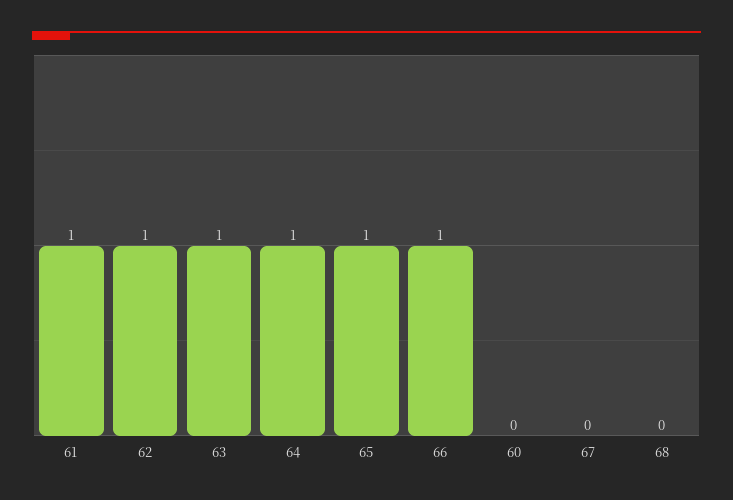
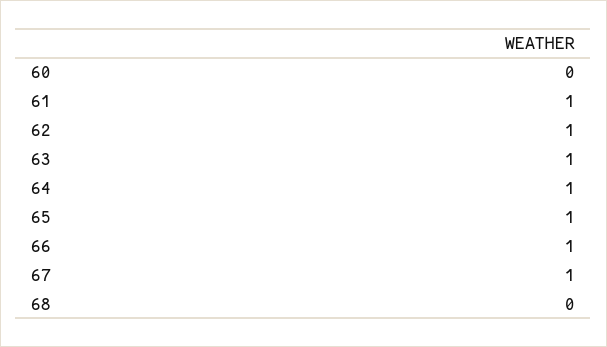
  {
    "61": 1,
    "62": 1,
    "63": 1,
    "64": 1,
    "65": 1,
    "66": 1,
    "60": 0,
-   "67": 0,
+   "67": 1,
    "68": 0
  }

